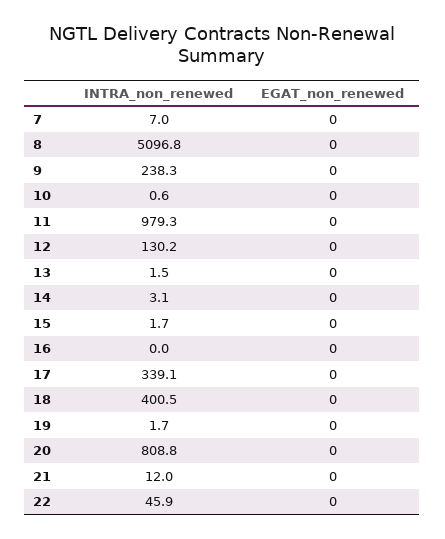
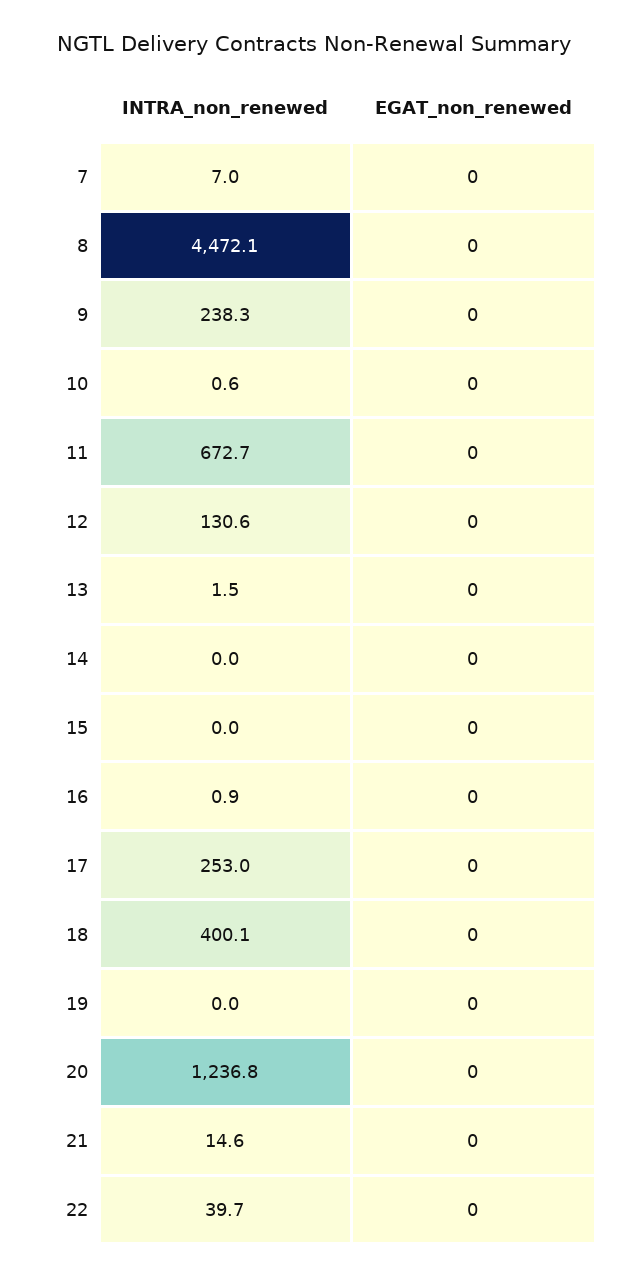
  {
    "INTRA_non_renewed": {
      "7": 7,
-     "8": 5096.8,
+     "8": 4472.1,
      "9": 238.3,
      "10": 0.6,
-     "11": 979.3,
+     "11": 672.7,
-     "12": 130.2,
+     "12": 130.6,
      "13": 1.5,
-     "14": 3.1,
+     "14": 0,
-     "15": 1.7,
+     "15": 0,
-     "16": 0,
+     "16": 0.9,
-     "17": 339.1,
+     "17": 253,
-     "18": 400.5,
+     "18": 400.1,
-     "19": 1.7,
+     "19": 0,
-     "20": 808.8,
+     "20": 1236.8,
-     "21": 12,
+     "21": 14.6,
-     "22": 45.9
+     "22": 39.7
    },
    "EGAT_non_renewed": {
      "7": 0,
      "8": 0,
      "9": 0,
      "10": 0,
      "11": 0,
      "12": 0,
      "13": 0,
      "14": 0,
      "15": 0,
      "16": 0,
      "17": 0,
      "18": 0,
      "19": 0,
      "20": 0,
      "21": 0,
      "22": 0
    }
  }

